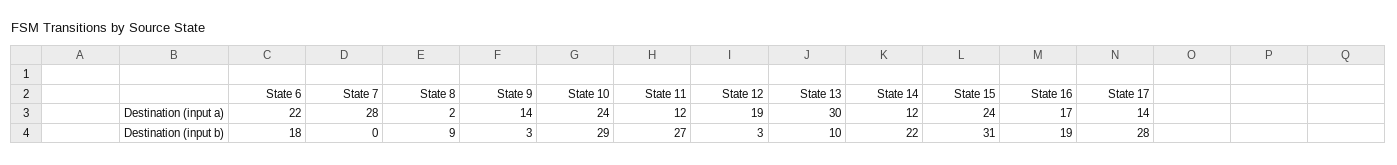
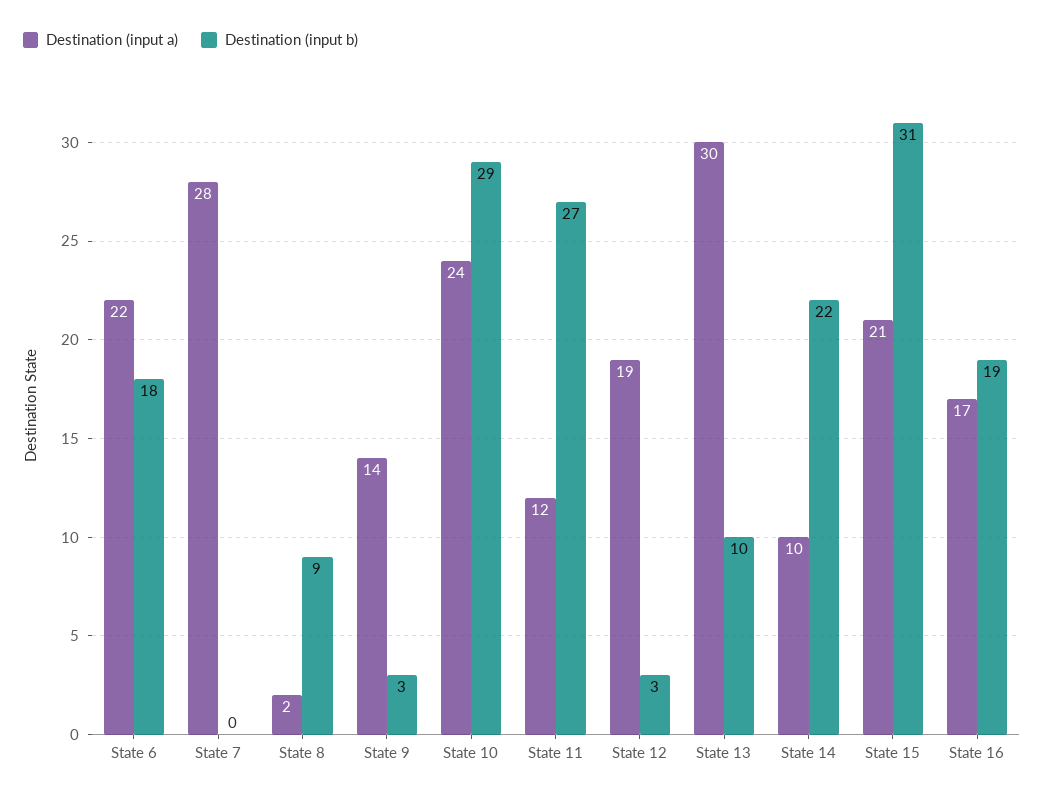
  {
    "Destination (input a)": {
      "State 6": 22,
      "State 7": 28,
      "State 8": 2,
      "State 9": 14,
      "State 10": 24,
      "State 11": 12,
      "State 12": 19,
      "State 13": 30,
-     "State 14": 12,
+     "State 14": 10,
-     "State 15": 24,
+     "State 15": 21,
-     "State 16": 17,
+     "State 16": 17
-     "State 17": 14
    },
    "Destination (input b)": {
      "State 6": 18,
      "State 7": 0,
      "State 8": 9,
      "State 9": 3,
      "State 10": 29,
      "State 11": 27,
      "State 12": 3,
      "State 13": 10,
      "State 14": 22,
      "State 15": 31,
-     "State 16": 19,
+     "State 16": 19
-     "State 17": 28
    }
  }

